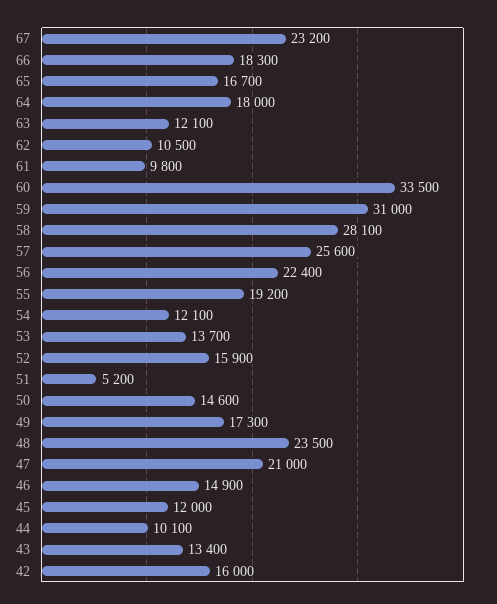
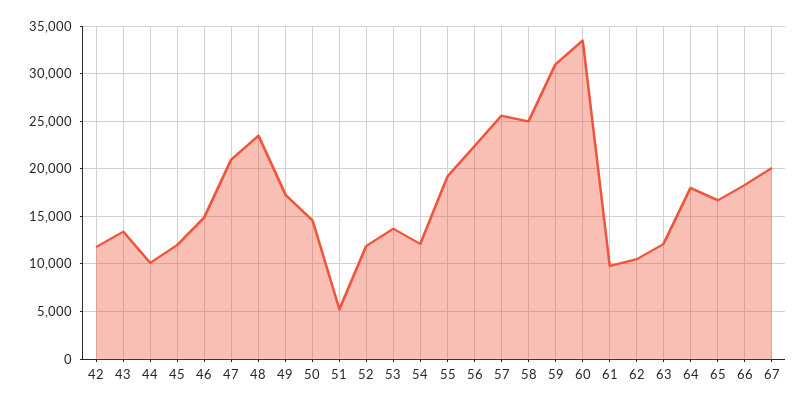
  {
-   "67": 23200,
+   "67": 20000,
    "66": 18300,
    "65": 16700,
    "64": 18000,
    "63": 12100,
    "62": 10500,
    "61": 9800,
    "60": 33500,
    "59": 31000,
-   "58": 28100,
+   "58": 25000,
    "57": 25600,
    "56": 22400,
    "55": 19200,
    "54": 12100,
    "53": 13700,
-   "52": 15900,
+   "52": 12000,
    "51": 5200,
    "50": 14600,
    "49": 17300,
    "48": 23500,
    "47": 21000,
    "46": 14900,
    "45": 12000,
    "44": 10100,
    "43": 13400,
-   "42": 16000
+   "42": 12000
  }

